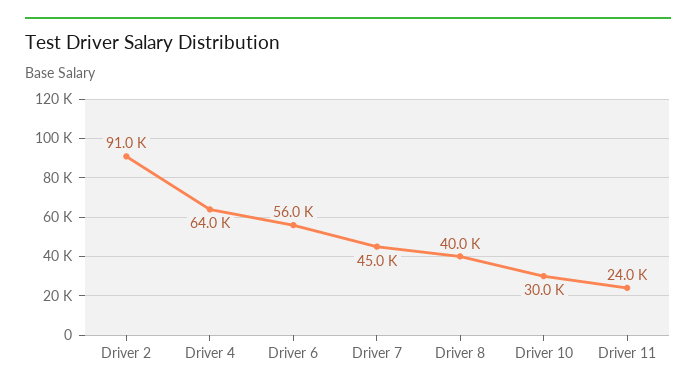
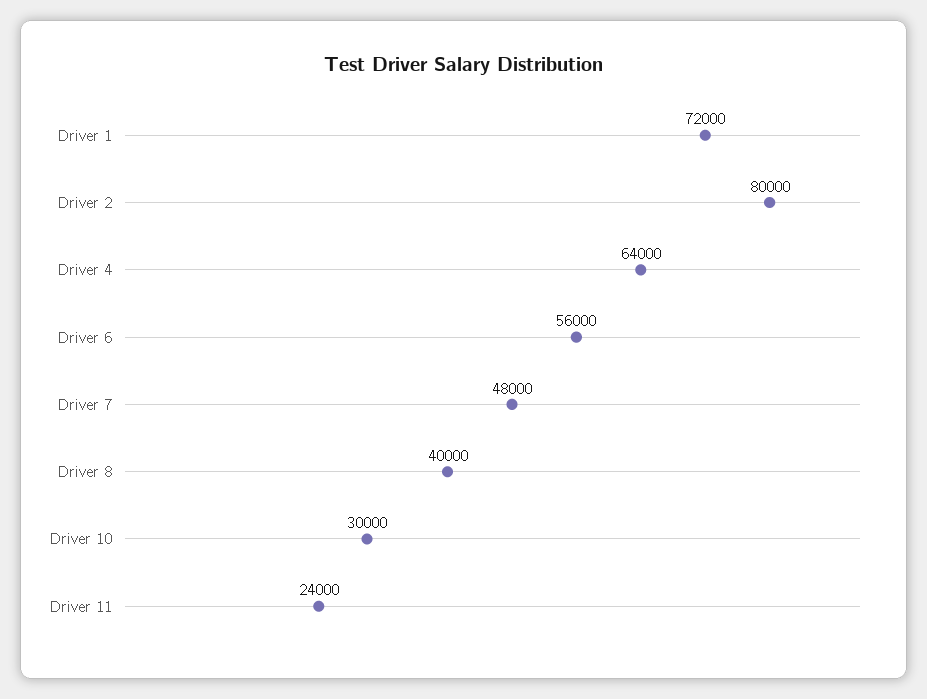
  {
-   "Driver 2": 91000,
+   "Driver 2": 80000,
    "Driver 4": 64000,
    "Driver 6": 56000,
-   "Driver 7": 45000,
+   "Driver 7": 48000,
    "Driver 8": 40000,
    "Driver 10": 30000,
-   "Driver 11": 24000
+   "Driver 11": 24000,
+   "Driver 1": 72000
  }

